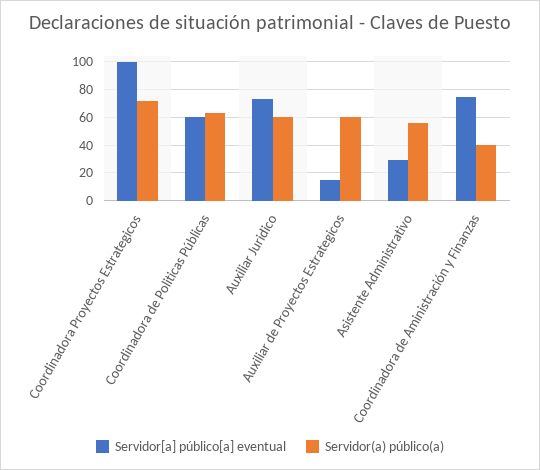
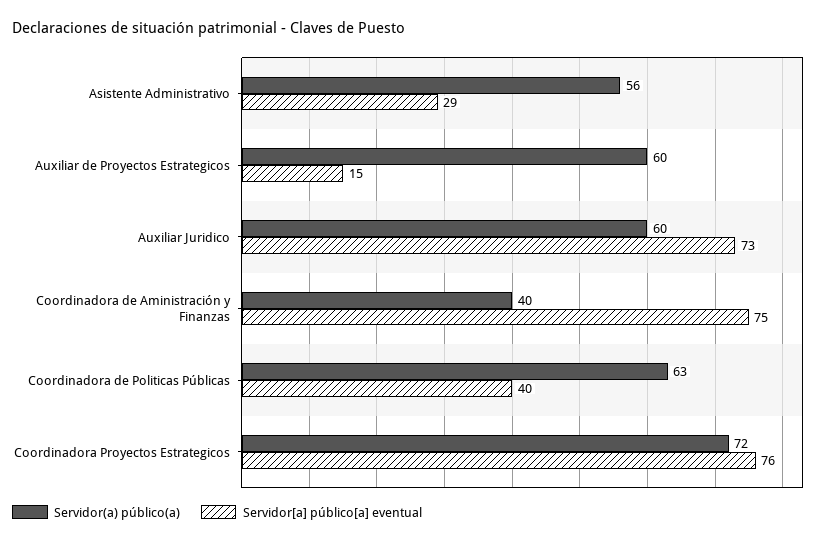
  {
    "Servidor[a] público[a] eventual": {
-     "Coordinadora Proyectos Estrategicos": 100,
+     "Coordinadora Proyectos Estrategicos": 76,
-     "Coordinadora de Politicas Públicas": 60,
+     "Coordinadora de Politicas Públicas": 40,
      "Auxiliar Juridico": 73,
      "Auxiliar de Proyectos Estrategicos": 15,
      "Asistente Administrativo": 29,
      "Coordinadora de Aministración y Finanzas": 75
    },
    "Servidor(a) público(a)": {
      "Coordinadora Proyectos Estrategicos": 72,
      "Coordinadora de Politicas Públicas": 63,
      "Auxiliar Juridico": 60,
      "Auxiliar de Proyectos Estrategicos": 60,
      "Asistente Administrativo": 56,
      "Coordinadora de Aministración y Finanzas": 40
    }
  }

